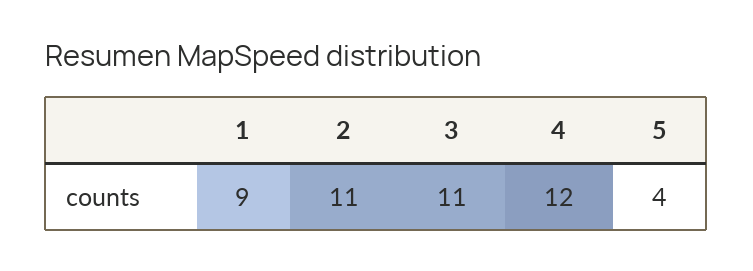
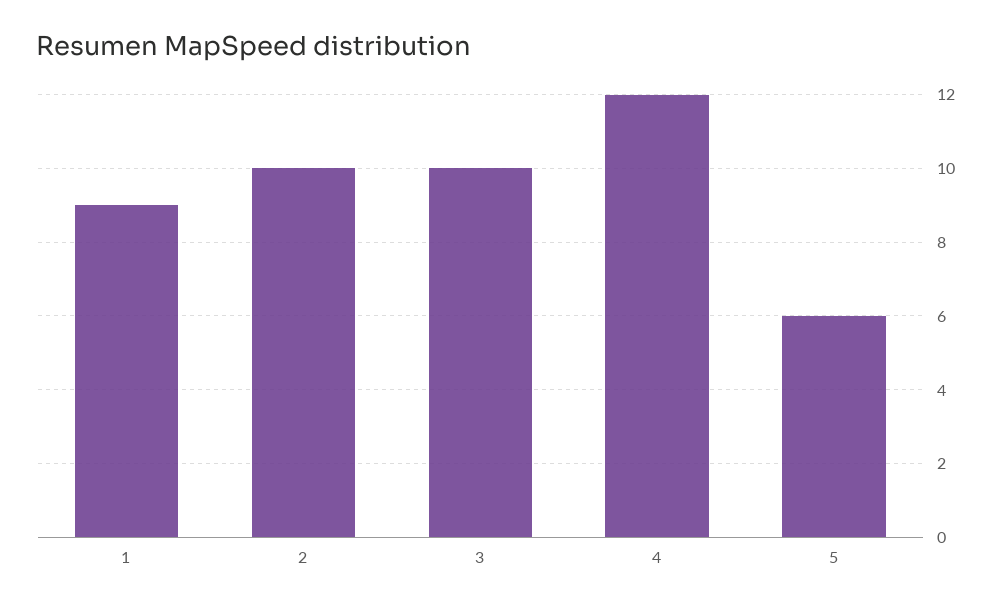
  {
    "1": 9,
-   "2": 11,
+   "2": 10,
-   "3": 11,
+   "3": 10,
    "4": 12,
-   "5": 4
+   "5": 6
  }

